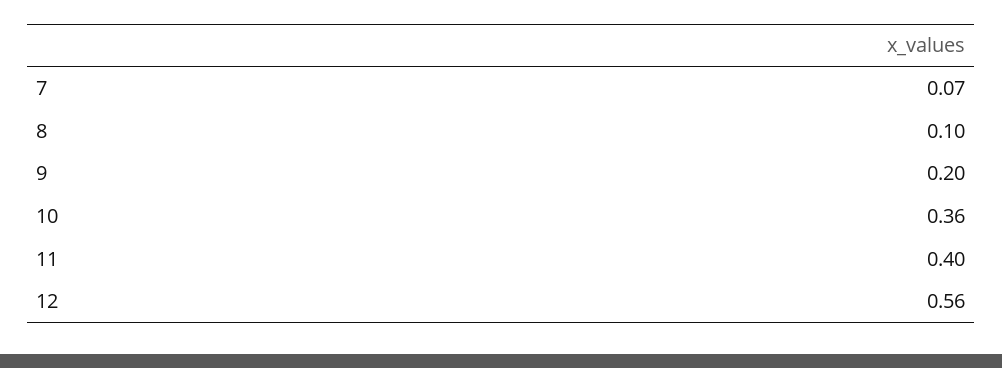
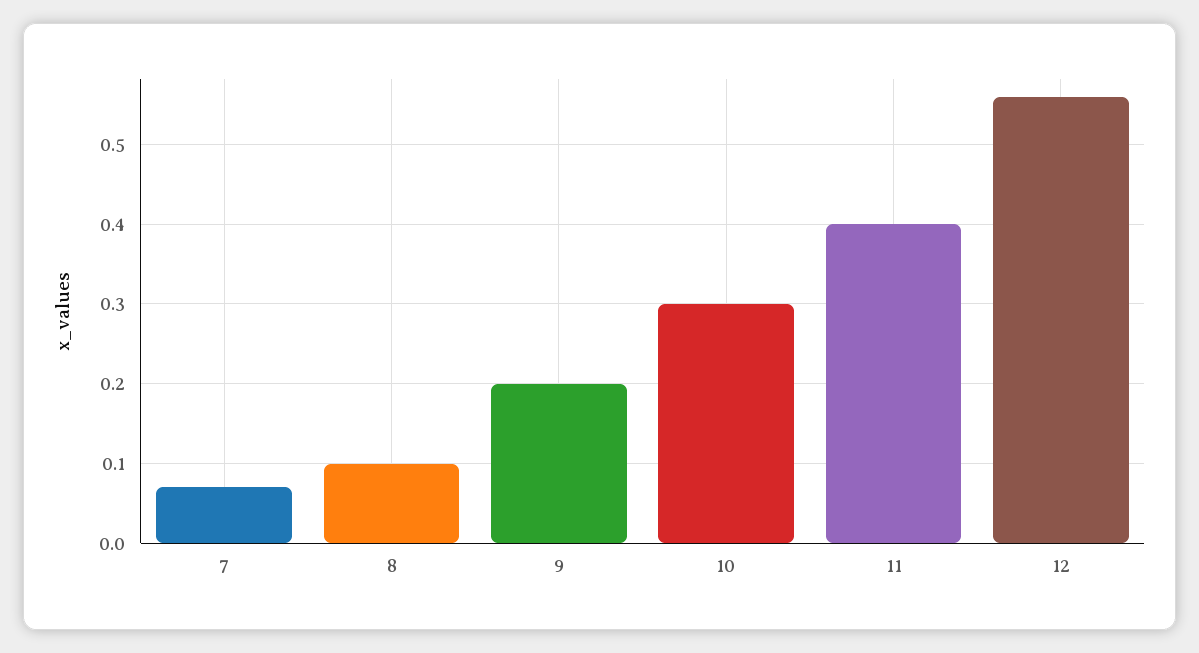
  {
    "7": 0.07,
    "8": 0.1,
    "9": 0.2,
-   "10": 0.36,
+   "10": 0.3,
    "11": 0.4,
    "12": 0.56
  }

